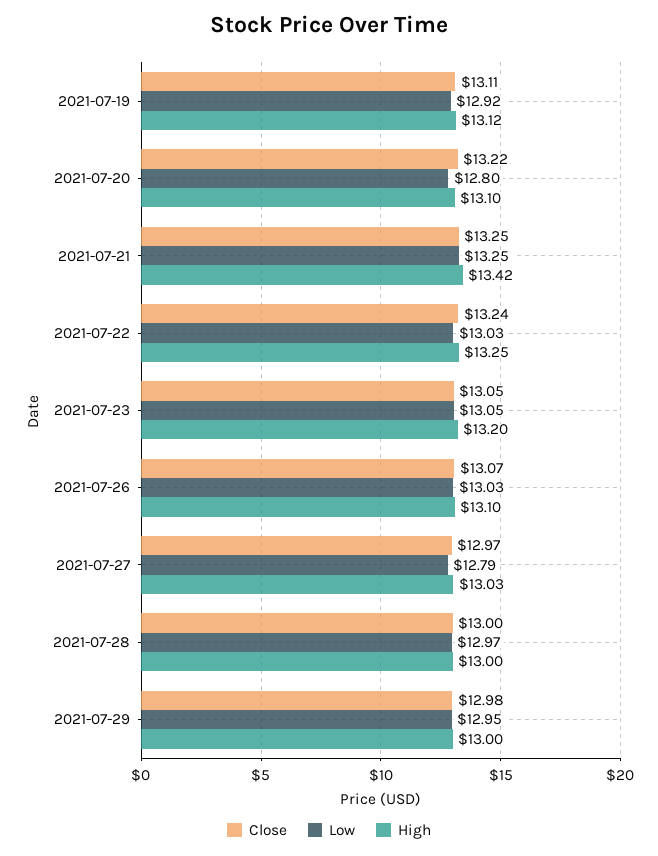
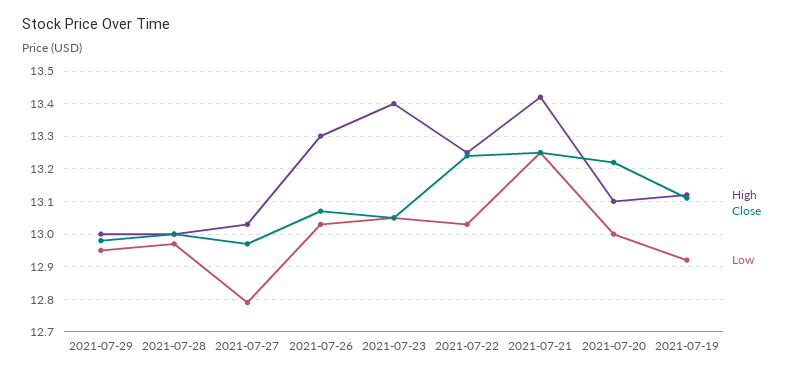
  {
    "Close": {
      "2021-07-19": 13.11,
      "2021-07-20": 13.22,
      "2021-07-21": 13.25,
      "2021-07-22": 13.24,
      "2021-07-23": 13.05,
      "2021-07-26": 13.07,
      "2021-07-27": 12.97,
      "2021-07-28": 13,
      "2021-07-29": 12.98
    },
    "Low": {
      "2021-07-19": 12.92,
-     "2021-07-20": 12.8,
+     "2021-07-20": 13,
      "2021-07-21": 13.25,
      "2021-07-22": 13.03,
      "2021-07-23": 13.05,
      "2021-07-26": 13.03,
      "2021-07-27": 12.79,
      "2021-07-28": 12.97,
      "2021-07-29": 12.95
    },
    "High": {
      "2021-07-19": 13.12,
      "2021-07-20": 13.1,
      "2021-07-21": 13.42,
      "2021-07-22": 13.25,
-     "2021-07-23": 13.2,
+     "2021-07-23": 13.4,
-     "2021-07-26": 13.1,
+     "2021-07-26": 13.3,
      "2021-07-27": 13.03,
      "2021-07-28": 13,
      "2021-07-29": 13
    }
  }

